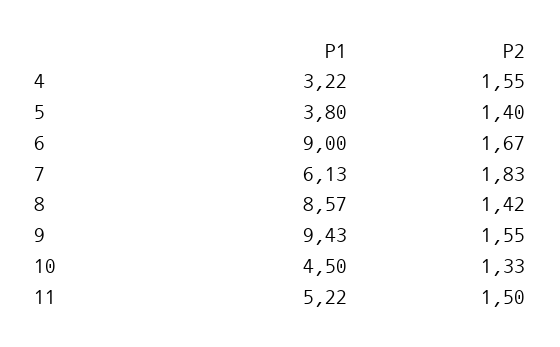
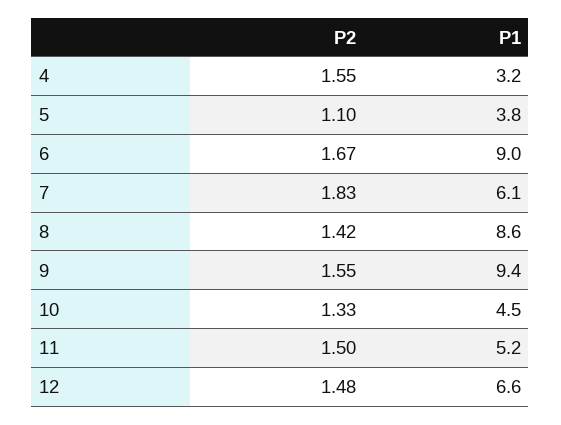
  {
    "P1": {
      "4": 3.22,
      "5": 3.8,
      "6": 9,
      "7": 6.13,
      "8": 8.57,
      "9": 9.43,
      "10": 4.5,
-     "11": 5.22
+     "11": 5.22,
+     "12": 6.6
    },
    "P2": {
      "4": 1.55,
-     "5": 1.4,
+     "5": 1.1,
      "6": 1.67,
      "7": 1.83,
      "8": 1.42,
      "9": 1.55,
      "10": 1.33,
-     "11": 1.5
+     "11": 1.5,
+     "12": 1.48
    }
  }

